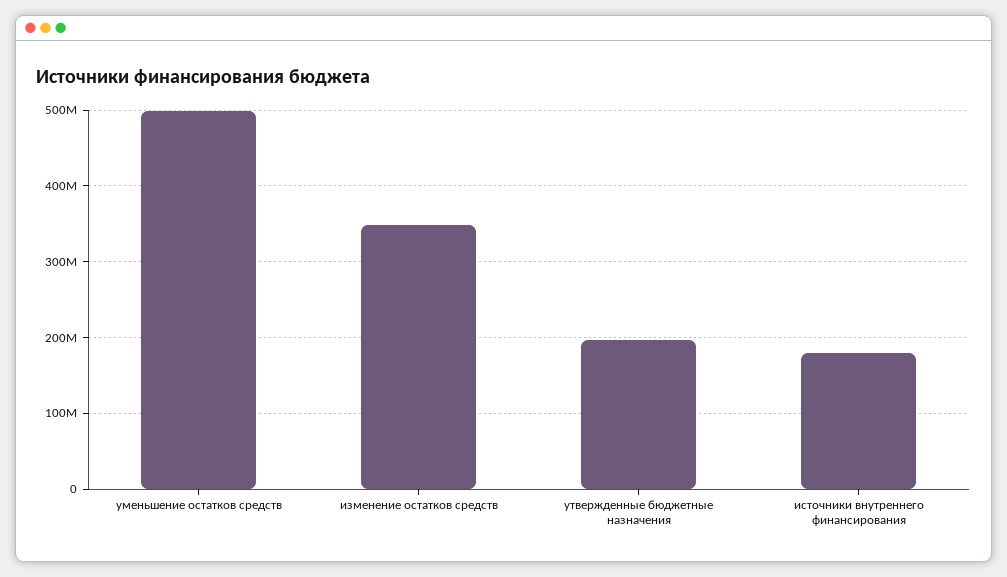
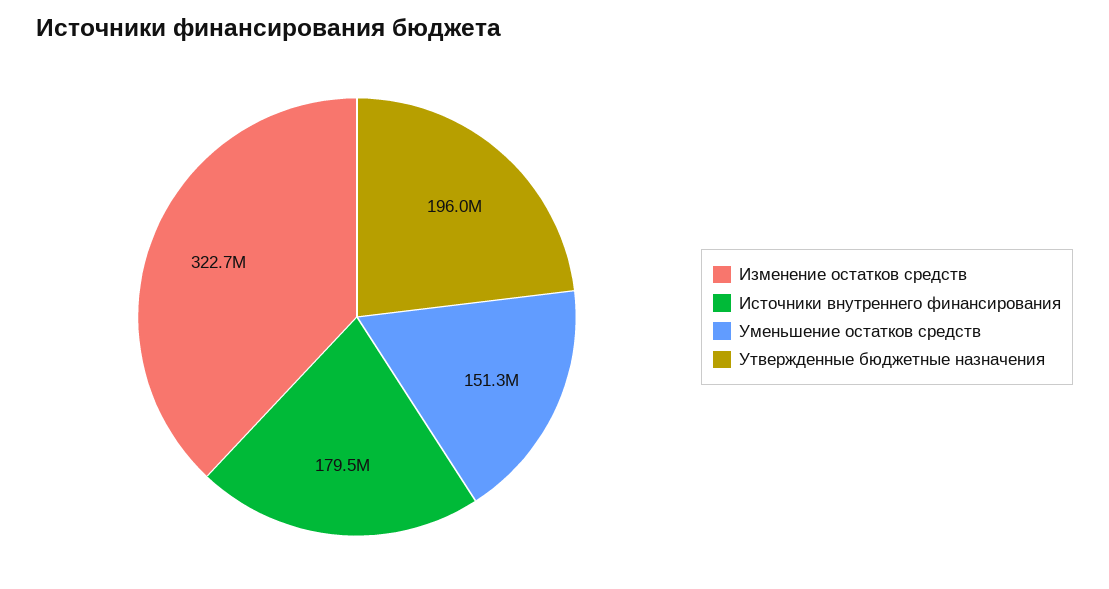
  {
-   "уменьшение остатков средств": 500000000,
+   "уменьшение остатков средств": 151300000,
-   "изменение остатков средств": 350000000,
+   "изменение остатков средств": 322700000,
    "утвержденные бюджетные назначения": 196000000,
    "источники внутреннего финансирования": 179500000
  }

